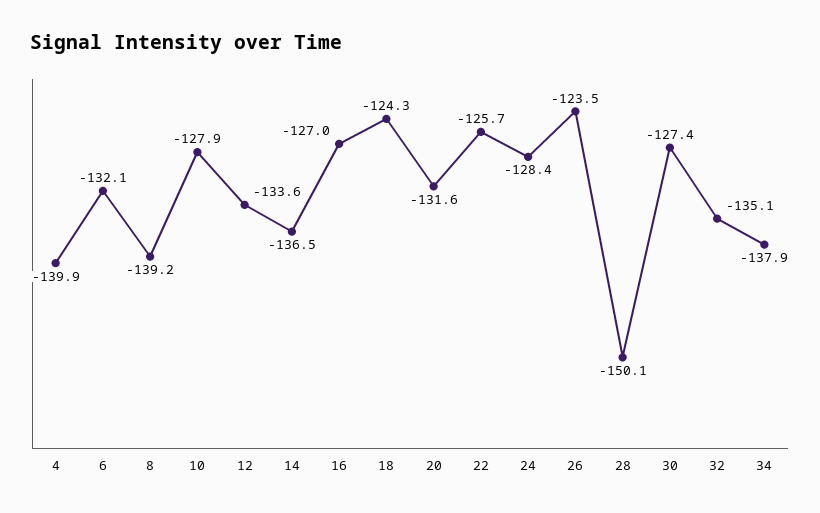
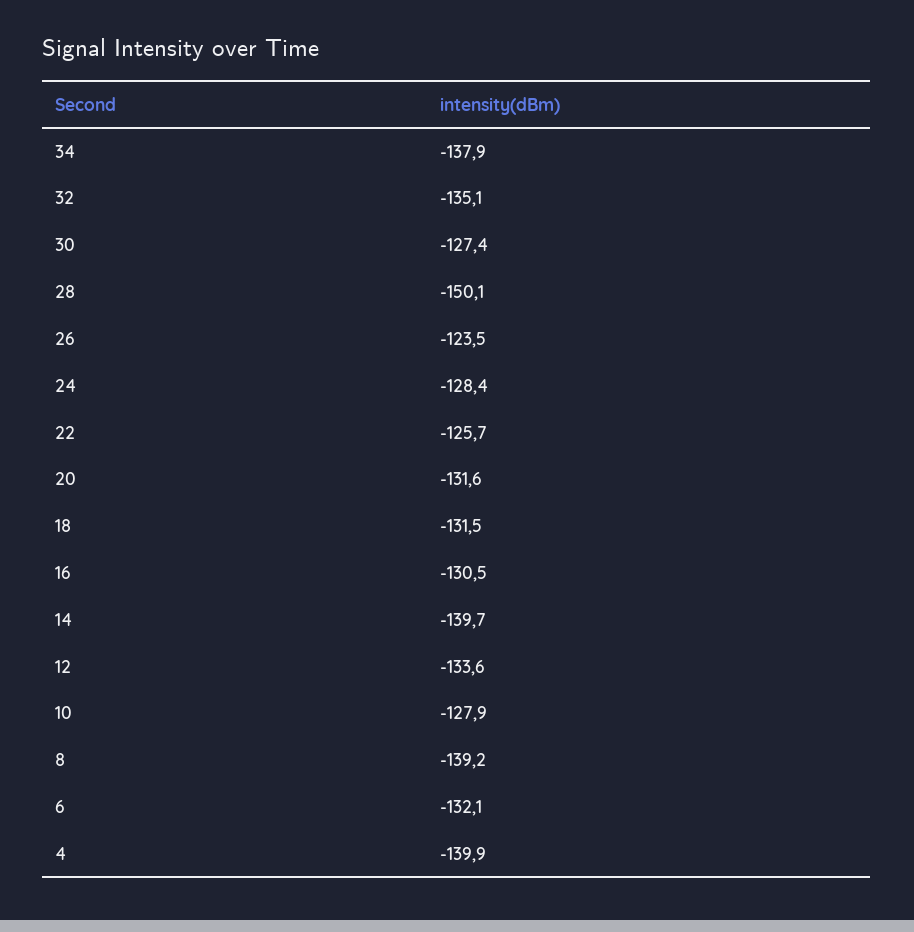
  {
    "4": -139.9,
    "6": -132.1,
    "8": -139.2,
    "10": -127.9,
    "12": -133.6,
-   "14": -136.5,
+   "14": -139.7,
-   "16": -127,
+   "16": -130.5,
-   "18": -124.3,
+   "18": -131.5,
    "20": -131.6,
    "22": -125.7,
    "24": -128.4,
    "26": -123.5,
    "28": -150.1,
    "30": -127.4,
    "32": -135.1,
    "34": -137.9
  }

